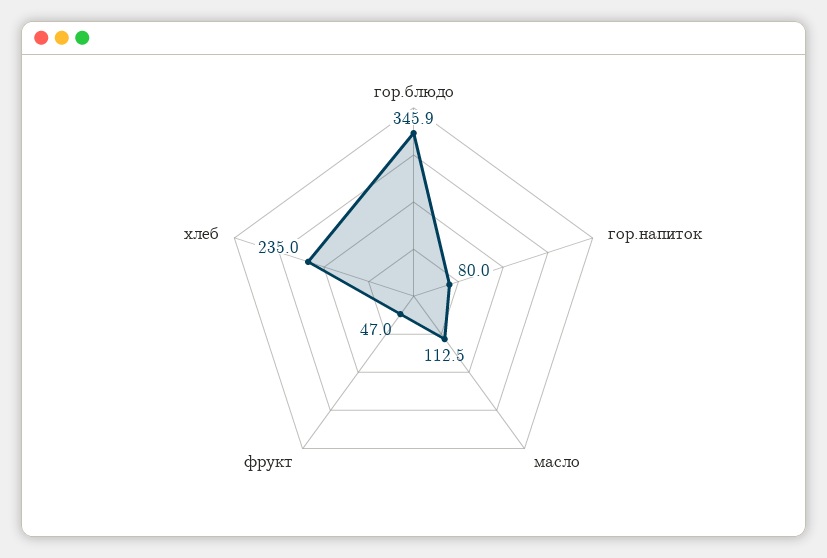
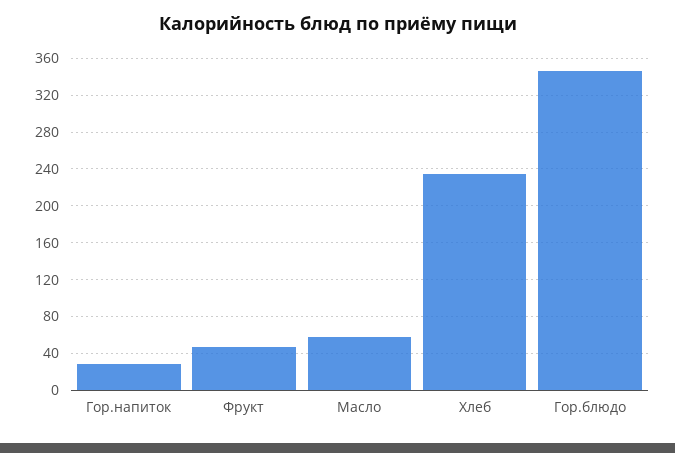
  {
    "гор.блюдо": 345.9,
-   "гор.напиток": 80,
+   "гор.напиток": 30,
-   "масло": 112.5,
+   "масло": 60,
    "фрукт": 47,
    "хлеб": 235
  }

